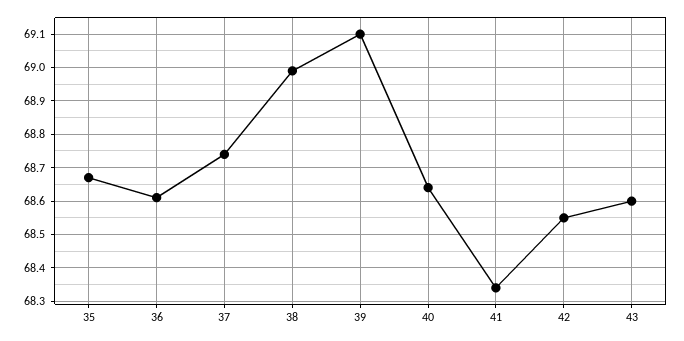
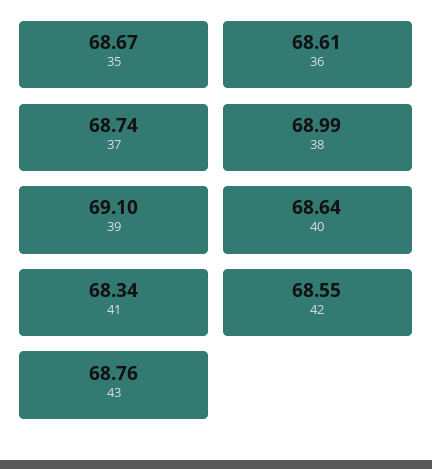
  {
    "35": 68.67,
    "36": 68.61,
    "37": 68.74,
    "38": 68.99,
    "39": 69.1,
    "40": 68.64,
    "41": 68.34,
    "42": 68.55,
-   "43": 68.6
+   "43": 68.76
  }

